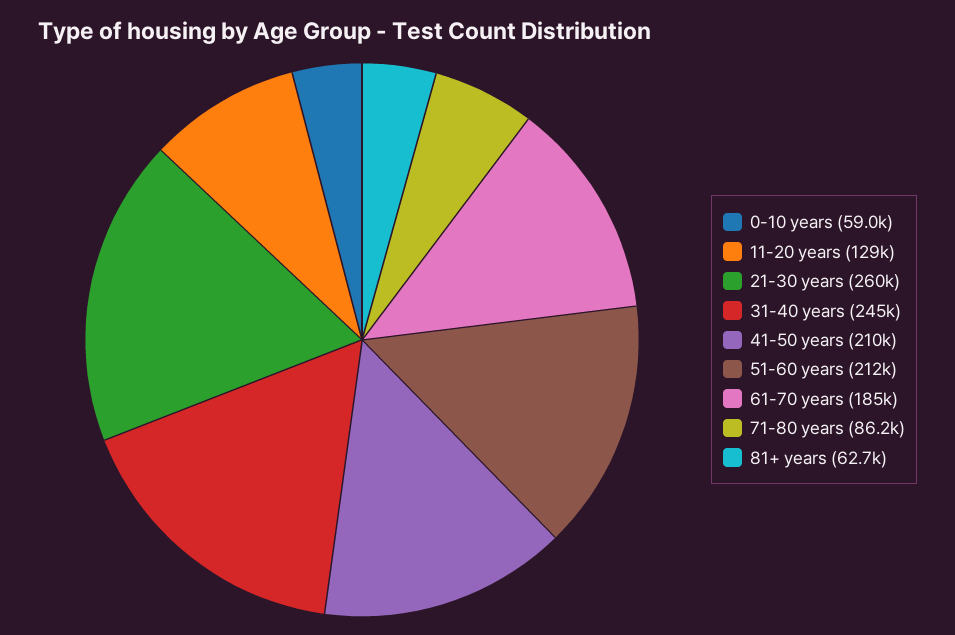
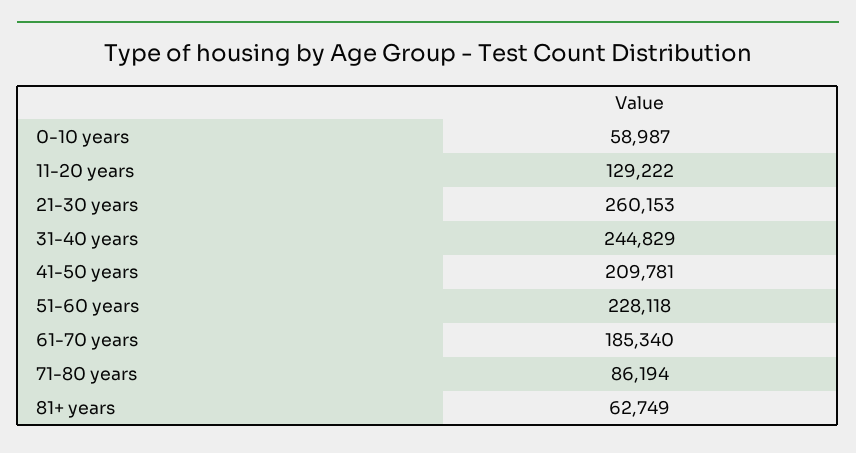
  {
    "0-10 years": 58987,
    "11-20 years": 129222,
    "21-30 years": 260153,
    "31-40 years": 244829,
    "41-50 years": 209781,
-   "51-60 years": 212000,
+   "51-60 years": 228118,
    "61-70 years": 185340,
    "71-80 years": 86194,
    "81+ years": 62749
  }

